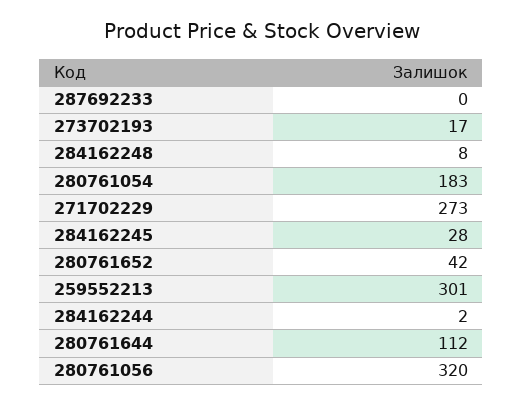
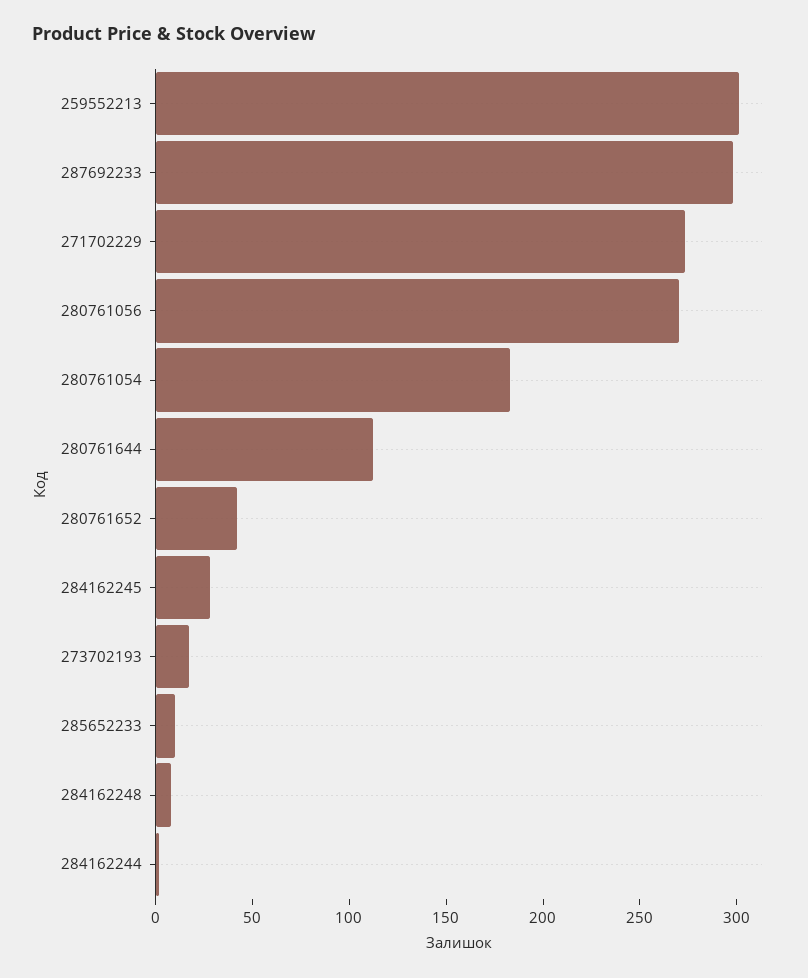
  {
-   "287692233": 0,
+   "287692233": 300,
    "273702193": 17,
    "284162248": 8,
    "280761054": 183,
    "271702229": 273,
    "284162245": 28,
    "280761652": 42,
    "259552213": 301,
    "284162244": 2,
    "280761644": 112,
-   "280761056": 320
+   "280761056": 270,
+   "285652233": 10
  }

